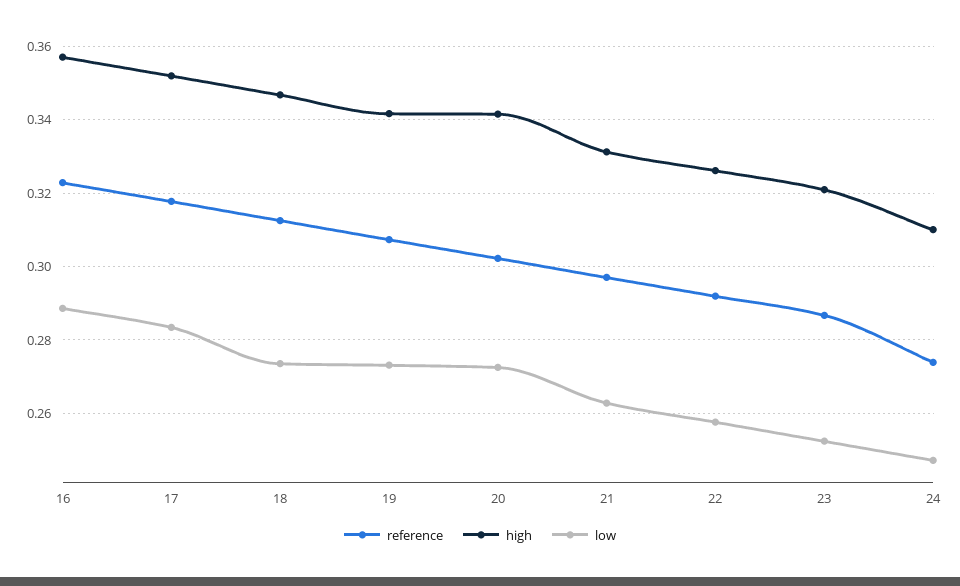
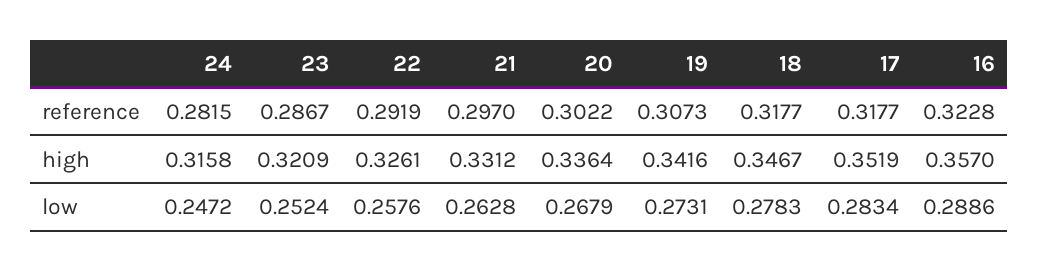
  {
    "reference": {
      "16": 0.3228,
      "17": 0.3177,
-     "18": 0.312,
+     "18": 0.3177,
      "19": 0.3073,
      "20": 0.3022,
      "21": 0.297,
      "22": 0.2919,
      "23": 0.2867,
-     "24": 0.274
+     "24": 0.2815
    },
    "high": {
      "16": 0.357,
      "17": 0.3519,
      "18": 0.3467,
      "19": 0.3416,
-     "20": 0.342,
+     "20": 0.3364,
      "21": 0.3312,
      "22": 0.3261,
      "23": 0.3209,
-     "24": 0.31
+     "24": 0.3158
    },
    "low": {
      "16": 0.2886,
      "17": 0.2834,
-     "18": 0.274,
+     "18": 0.2783,
      "19": 0.2731,
-     "20": 0.272,
+     "20": 0.2679,
      "21": 0.2628,
      "22": 0.2576,
      "23": 0.2524,
      "24": 0.2472
    }
  }

